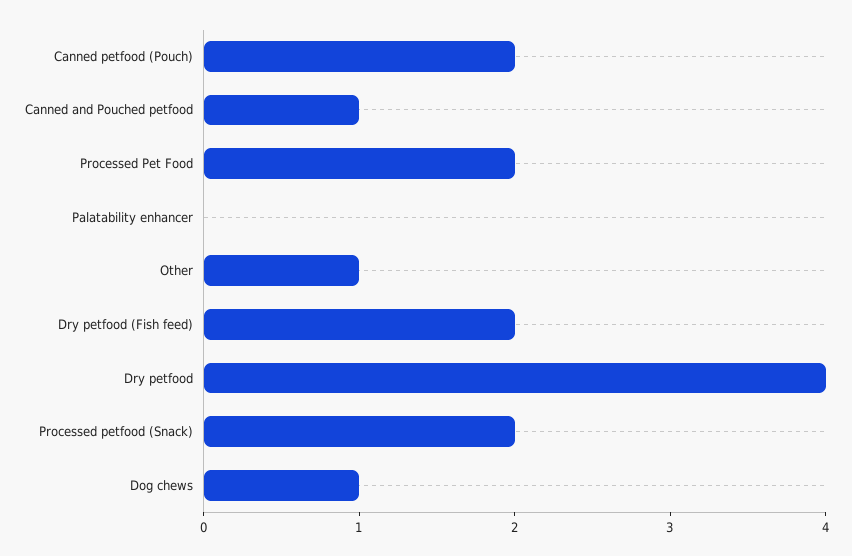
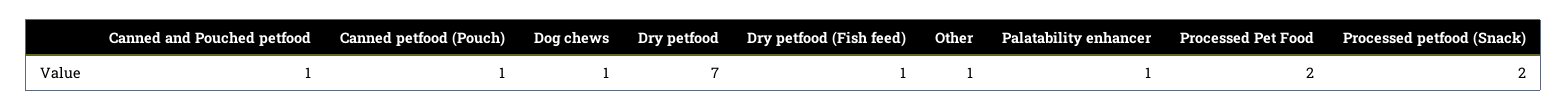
  {
-   "Canned petfood (Pouch)": 2,
+   "Canned petfood (Pouch)": 1,
    "Canned and Pouched petfood": 1,
    "Processed Pet Food": 2,
-   "Palatability enhancer": 0,
+   "Palatability enhancer": 1,
    "Other": 1,
-   "Dry petfood (Fish feed)": 2,
+   "Dry petfood (Fish feed)": 1,
-   "Dry petfood": 4,
+   "Dry petfood": 7,
    "Processed petfood (Snack)": 2,
    "Dog chews": 1
  }

